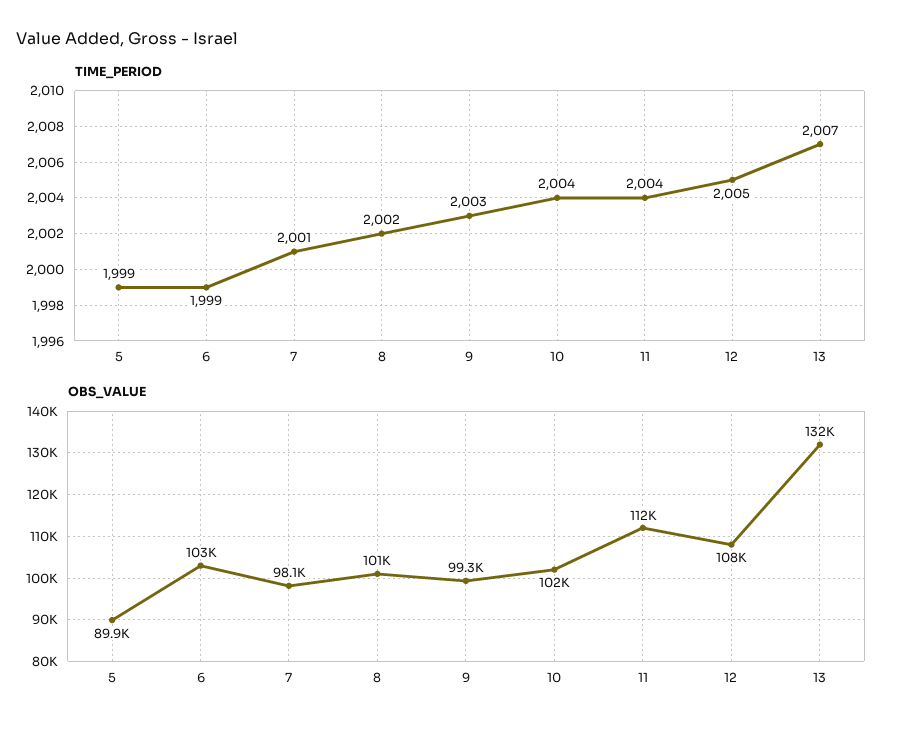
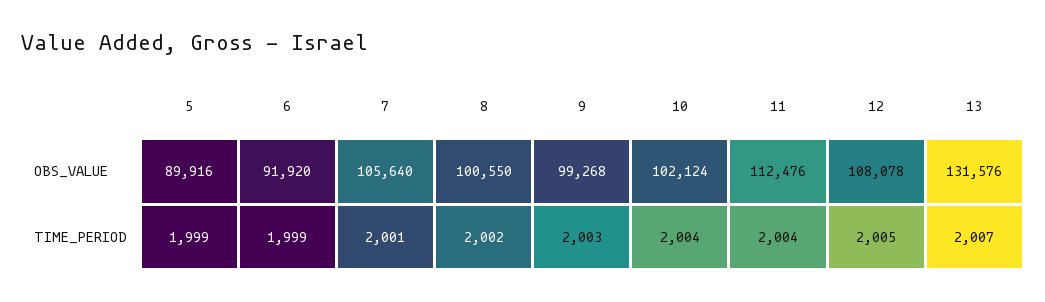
  {
    "TIME_PERIOD": {
      "5": 1999,
      "6": 1999,
      "7": 2001,
      "8": 2002,
      "9": 2003,
      "10": 2004,
      "11": 2004,
      "12": 2005,
      "13": 2007
    },
    "OBS_VALUE": {
      "5": 89916,
-     "6": 103000,
+     "6": 91920,
-     "7": 98100,
+     "7": 105640,
      "8": 100550,
      "9": 99268,
      "10": 102124,
      "11": 112476,
      "12": 108078,
      "13": 131576
    }
  }

